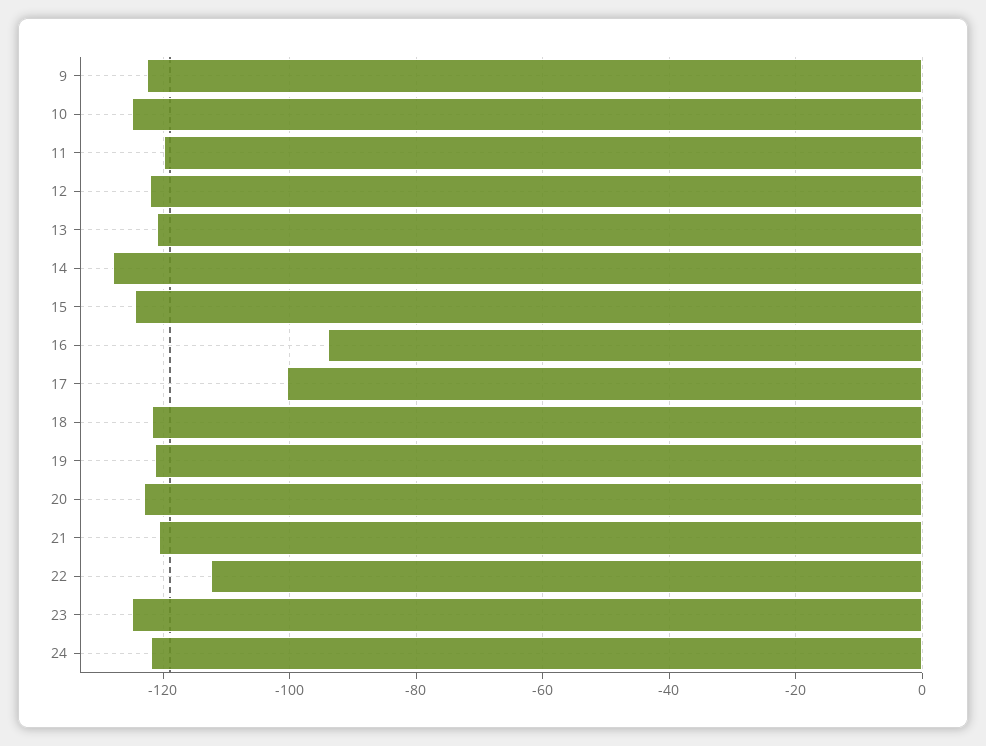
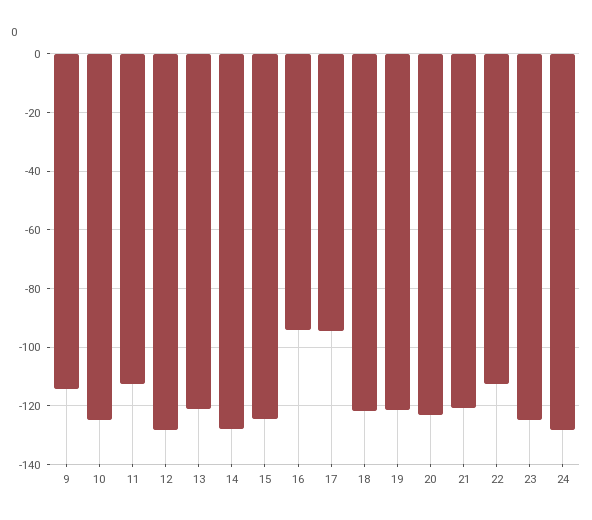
  {
-   "9": -122,
+   "9": -115,
    "10": -124,
-   "11": -120,
+   "11": -112.5,
-   "12": -122,
+   "12": -127.5,
    "13": -122,
    "14": -128,
    "15": -124,
    "16": -94,
-   "17": -100,
+   "17": -95,
    "18": -122,
    "19": -122,
    "20": -124,
    "21": -120,
    "22": -112,
    "23": -124,
-   "24": -122
+   "24": -127.5
  }

